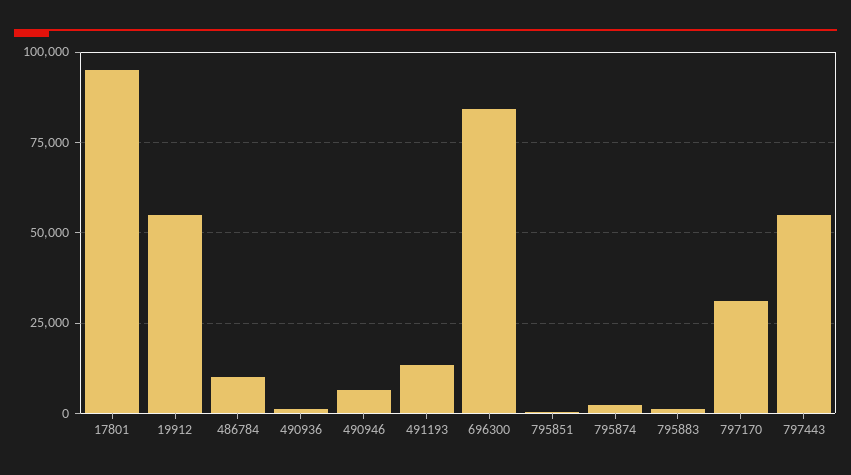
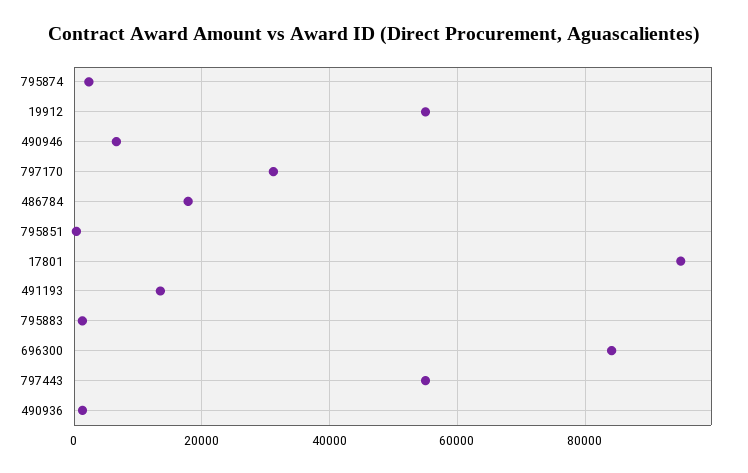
  {
    "17801": 94000,
    "19912": 56000,
-   "486784": 10000,
+   "486784": 18000,
    "490936": 2000,
    "490946": 6000,
    "491193": 14000,
    "696300": 84000,
    "795851": 0,
    "795874": 2000,
    "795883": 2000,
    "797170": 32000,
    "797443": 56000
  }

